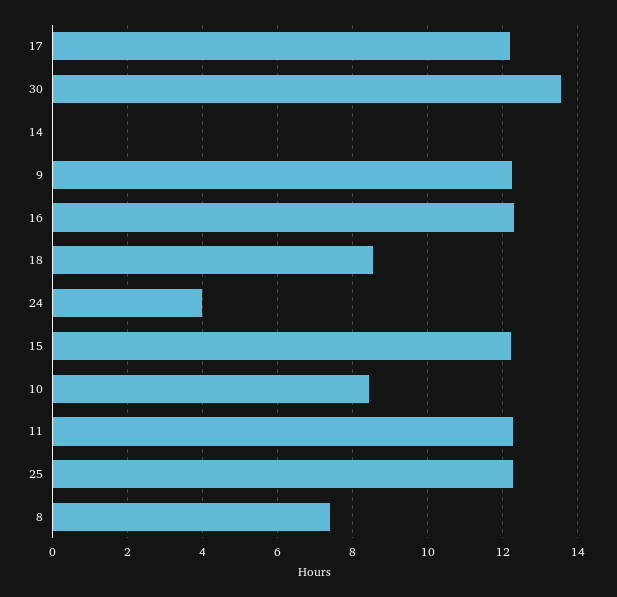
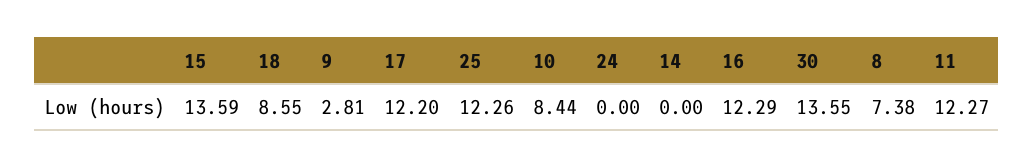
  {
    "17": 12.2,
    "30": 13.55,
    "14": 0,
-   "9": 12.2,
+   "9": 2.81,
    "16": 12.29,
    "18": 8.55,
-   "24": 4,
+   "24": 0,
-   "15": 12.2,
+   "15": 13.59,
    "10": 8.44,
    "11": 12.27,
    "25": 12.26,
    "8": 7.38
  }

